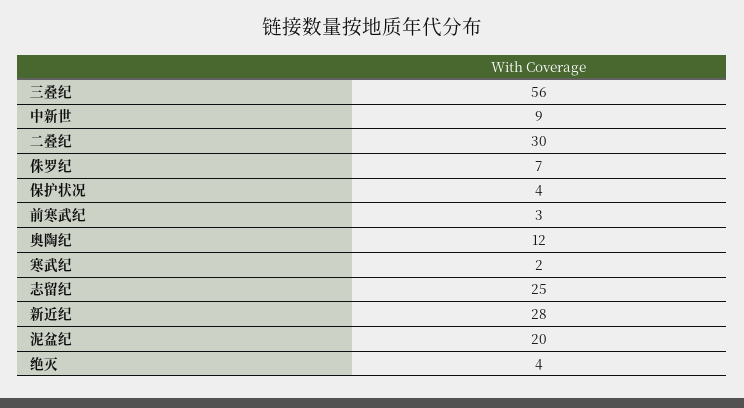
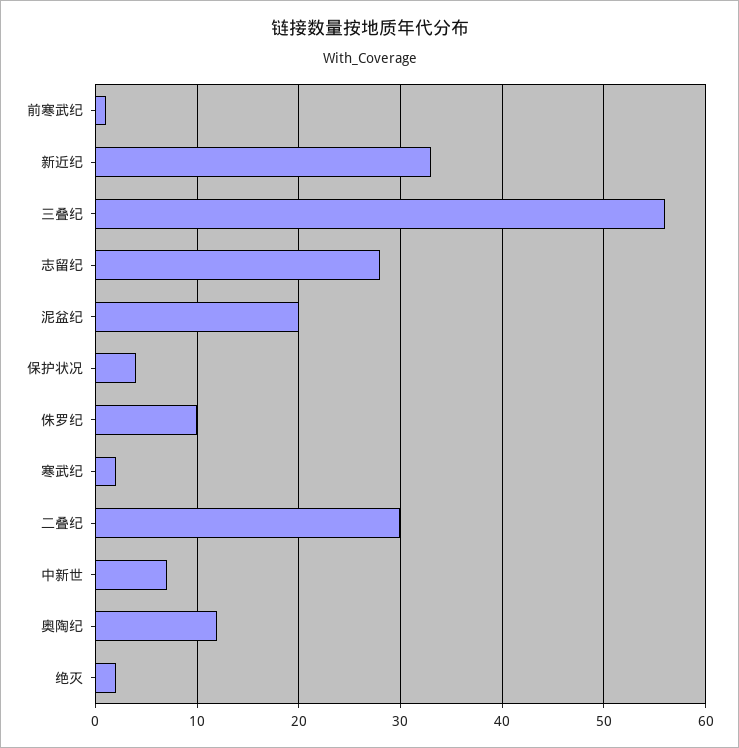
  {
    "三叠纪": 56,
-   "中新世": 9,
+   "中新世": 7,
    "二叠纪": 30,
-   "侏罗纪": 7,
+   "侏罗纪": 10,
    "保护状况": 4,
-   "前寒武纪": 3,
+   "前寒武纪": 1,
    "奥陶纪": 12,
    "寒武纪": 2,
-   "志留纪": 25,
+   "志留纪": 28,
-   "新近纪": 28,
+   "新近纪": 33,
    "泥盆纪": 20,
-   "绝灭": 4
+   "绝灭": 2
  }

